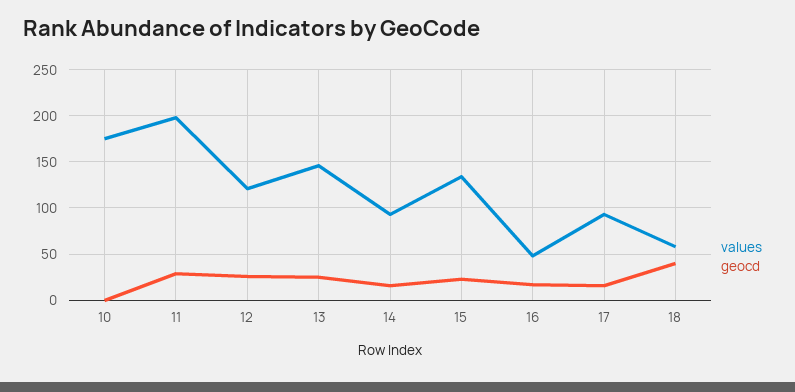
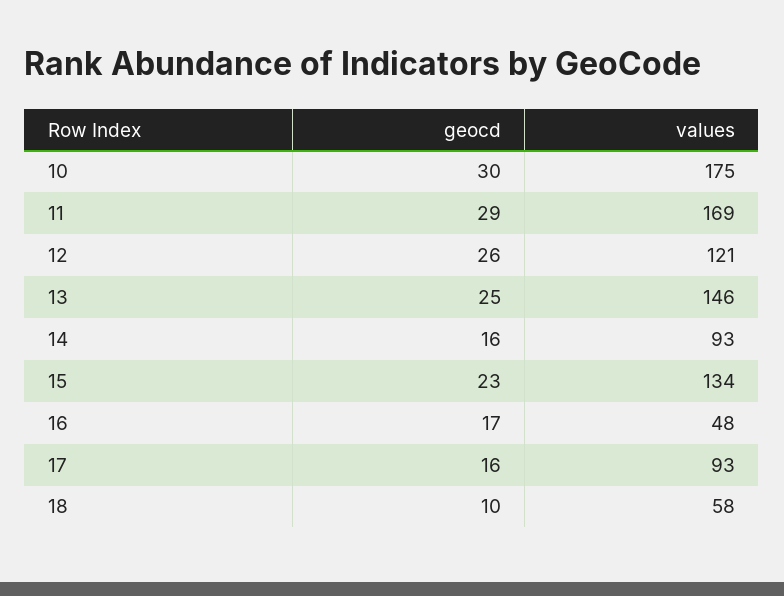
  {
    "values": {
      "10": 175,
-     "11": 200,
+     "11": 169,
      "12": 121,
      "13": 146,
      "14": 93,
      "15": 134,
      "16": 48,
      "17": 93,
      "18": 58
    },
    "geocd": {
-     "10": 0,
+     "10": 30,
      "11": 29,
      "12": 26,
      "13": 25,
      "14": 16,
      "15": 23,
      "16": 17,
      "17": 16,
-     "18": 40
+     "18": 10
    }
  }

